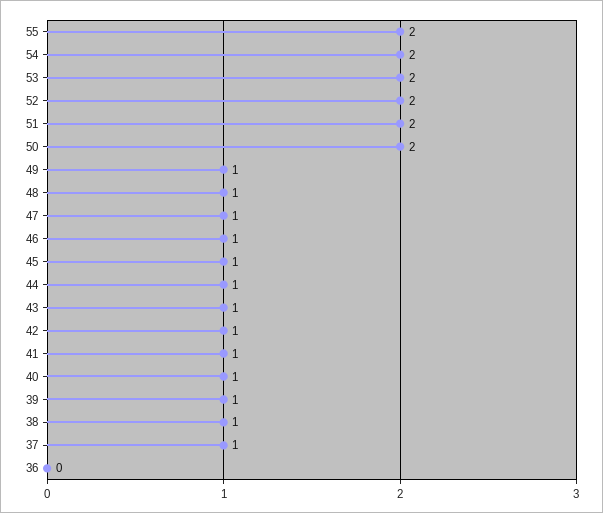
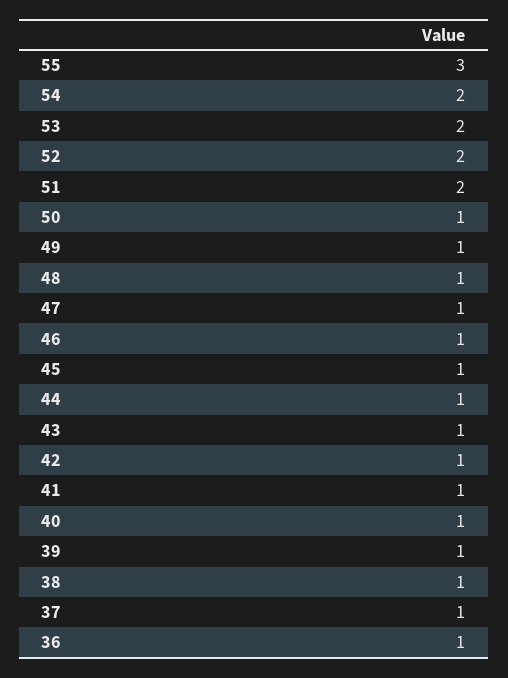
  {
-   "55": 2,
+   "55": 3,
    "54": 2,
    "53": 2,
    "52": 2,
    "51": 2,
-   "50": 2,
+   "50": 1,
    "49": 1,
    "48": 1,
    "47": 1,
    "46": 1,
    "45": 1,
    "44": 1,
    "43": 1,
    "42": 1,
    "41": 1,
    "40": 1,
    "39": 1,
    "38": 1,
    "37": 1,
-   "36": 0
+   "36": 1
  }

